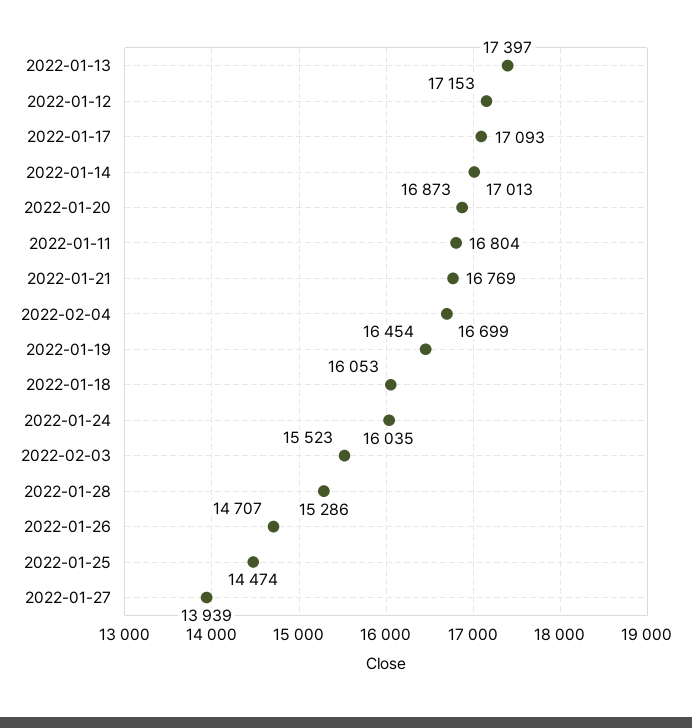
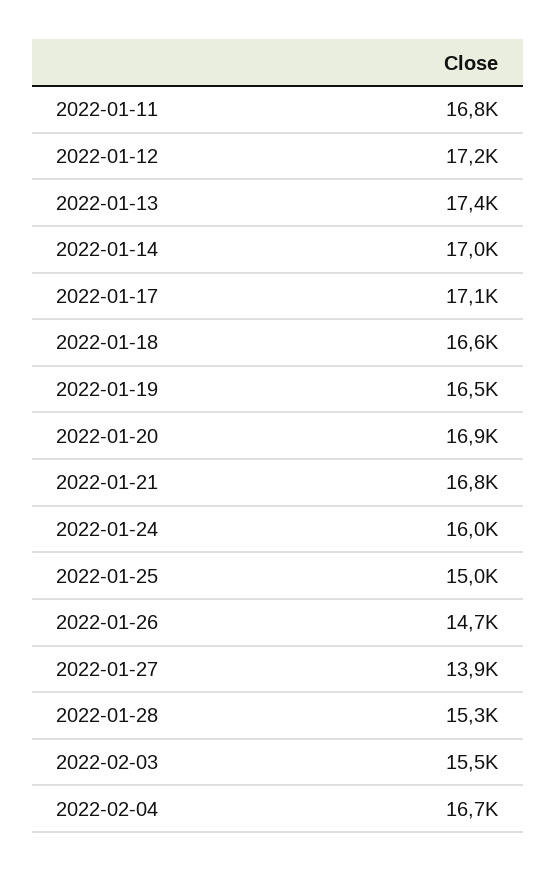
  {
    "2022-01-13": 17397,
    "2022-01-12": 17153,
    "2022-01-17": 17093,
    "2022-01-14": 17013,
    "2022-01-20": 16873,
    "2022-01-11": 16804,
    "2022-01-21": 16769,
    "2022-02-04": 16699,
    "2022-01-19": 16454,
-   "2022-01-18": 16053,
+   "2022-01-18": 16600,
    "2022-01-24": 16035,
    "2022-02-03": 15523,
    "2022-01-28": 15286,
    "2022-01-26": 14707,
-   "2022-01-25": 14474,
+   "2022-01-25": 15000,
    "2022-01-27": 13939
  }

